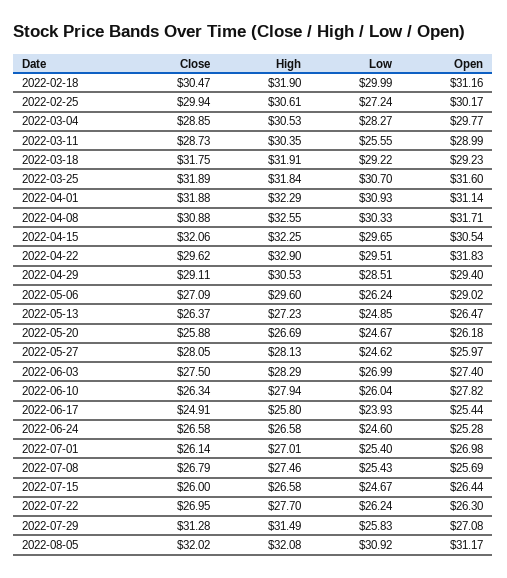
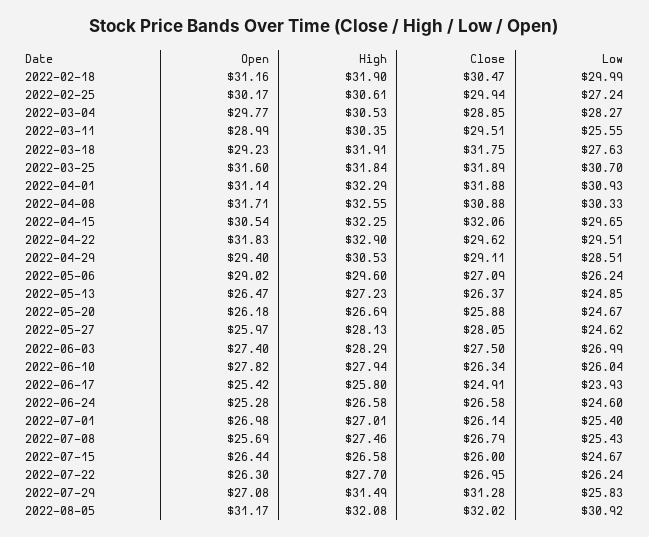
  {
    "Close": {
      "2022-02-18": 30.47,
      "2022-02-25": 29.94,
      "2022-03-04": 28.85,
-     "2022-03-11": 28.73,
+     "2022-03-11": 29.51,
      "2022-03-18": 31.75,
      "2022-03-25": 31.89,
      "2022-04-01": 31.88,
      "2022-04-08": 30.88,
      "2022-04-15": 32.06,
      "2022-04-22": 29.62,
      "2022-04-29": 29.11,
      "2022-05-06": 27.09,
      "2022-05-13": 26.37,
      "2022-05-20": 25.88,
      "2022-05-27": 28.05,
      "2022-06-03": 27.5,
      "2022-06-10": 26.34,
      "2022-06-17": 24.91,
      "2022-06-24": 26.58,
      "2022-07-01": 26.14,
      "2022-07-08": 26.79,
      "2022-07-15": 26,
      "2022-07-22": 26.95,
      "2022-07-29": 31.28,
      "2022-08-05": 32.02
    },
    "High": {
      "2022-02-18": 31.9,
      "2022-02-25": 30.61,
      "2022-03-04": 30.53,
      "2022-03-11": 30.35,
      "2022-03-18": 31.91,
      "2022-03-25": 31.84,
      "2022-04-01": 32.29,
      "2022-04-08": 32.55,
      "2022-04-15": 32.25,
      "2022-04-22": 32.9,
      "2022-04-29": 30.53,
      "2022-05-06": 29.6,
      "2022-05-13": 27.23,
      "2022-05-20": 26.69,
      "2022-05-27": 28.13,
      "2022-06-03": 28.29,
      "2022-06-10": 27.94,
      "2022-06-17": 25.8,
      "2022-06-24": 26.58,
      "2022-07-01": 27.01,
      "2022-07-08": 27.46,
      "2022-07-15": 26.58,
      "2022-07-22": 27.7,
      "2022-07-29": 31.49,
      "2022-08-05": 32.08
    },
    "Low": {
      "2022-02-18": 29.99,
      "2022-02-25": 27.24,
      "2022-03-04": 28.27,
      "2022-03-11": 25.55,
-     "2022-03-18": 29.22,
+     "2022-03-18": 27.63,
      "2022-03-25": 30.7,
      "2022-04-01": 30.93,
      "2022-04-08": 30.33,
      "2022-04-15": 29.65,
      "2022-04-22": 29.51,
      "2022-04-29": 28.51,
      "2022-05-06": 26.24,
      "2022-05-13": 24.85,
      "2022-05-20": 24.67,
      "2022-05-27": 24.62,
      "2022-06-03": 26.99,
      "2022-06-10": 26.04,
      "2022-06-17": 23.93,
      "2022-06-24": 24.6,
      "2022-07-01": 25.4,
      "2022-07-08": 25.43,
      "2022-07-15": 24.67,
      "2022-07-22": 26.24,
      "2022-07-29": 25.83,
      "2022-08-05": 30.92
    },
    "Open": {
      "2022-02-18": 31.16,
      "2022-02-25": 30.17,
      "2022-03-04": 29.77,
      "2022-03-11": 28.99,
      "2022-03-18": 29.23,
      "2022-03-25": 31.6,
      "2022-04-01": 31.14,
      "2022-04-08": 31.71,
      "2022-04-15": 30.54,
      "2022-04-22": 31.83,
      "2022-04-29": 29.4,
      "2022-05-06": 29.02,
      "2022-05-13": 26.47,
      "2022-05-20": 26.18,
      "2022-05-27": 25.97,
      "2022-06-03": 27.4,
      "2022-06-10": 27.82,
-     "2022-06-17": 25.44,
+     "2022-06-17": 25.42,
      "2022-06-24": 25.28,
      "2022-07-01": 26.98,
      "2022-07-08": 25.69,
      "2022-07-15": 26.44,
      "2022-07-22": 26.3,
      "2022-07-29": 27.08,
      "2022-08-05": 31.17
    }
  }

